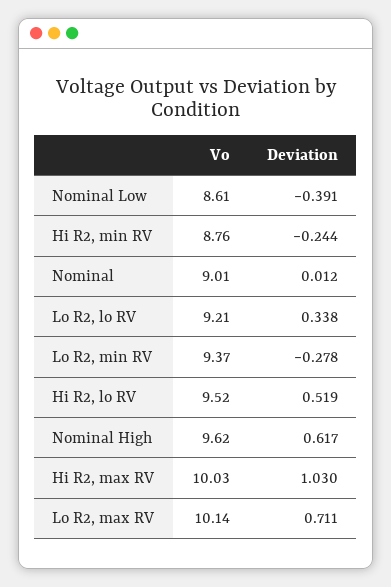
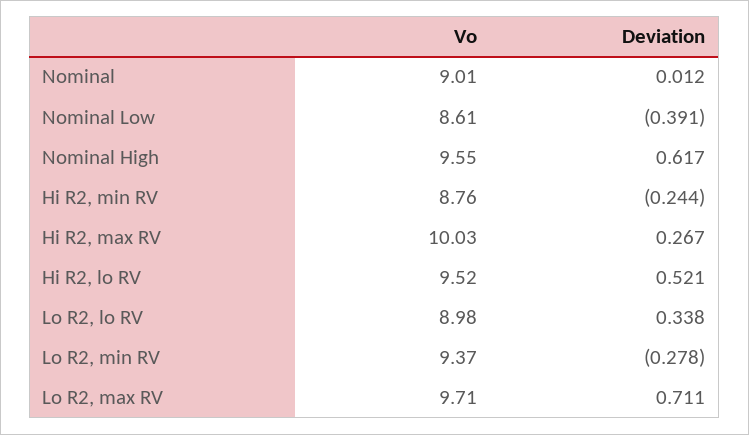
  {
    "Vo": {
      "Nominal Low": 8.61,
      "Hi R2, min RV": 8.76,
      "Nominal": 9.01,
-     "Lo R2, lo RV": 9.21,
+     "Lo R2, lo RV": 8.98,
      "Lo R2, min RV": 9.37,
      "Hi R2, lo RV": 9.52,
-     "Nominal High": 9.62,
+     "Nominal High": 9.55,
      "Hi R2, max RV": 10.03,
-     "Lo R2, max RV": 10.14
+     "Lo R2, max RV": 9.71
    },
    "Deviation": {
      "Nominal Low": -0.391,
      "Hi R2, min RV": -0.244,
      "Nominal": 0.012,
      "Lo R2, lo RV": 0.338,
      "Lo R2, min RV": -0.278,
-     "Hi R2, lo RV": 0.519,
+     "Hi R2, lo RV": 0.521,
      "Nominal High": 0.617,
-     "Hi R2, max RV": 1.03,
+     "Hi R2, max RV": 0.267,
      "Lo R2, max RV": 0.711
    }
  }

